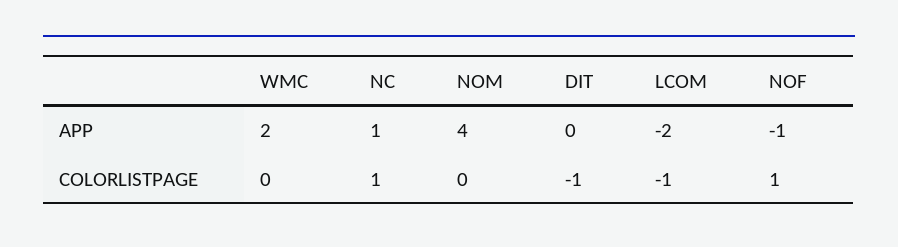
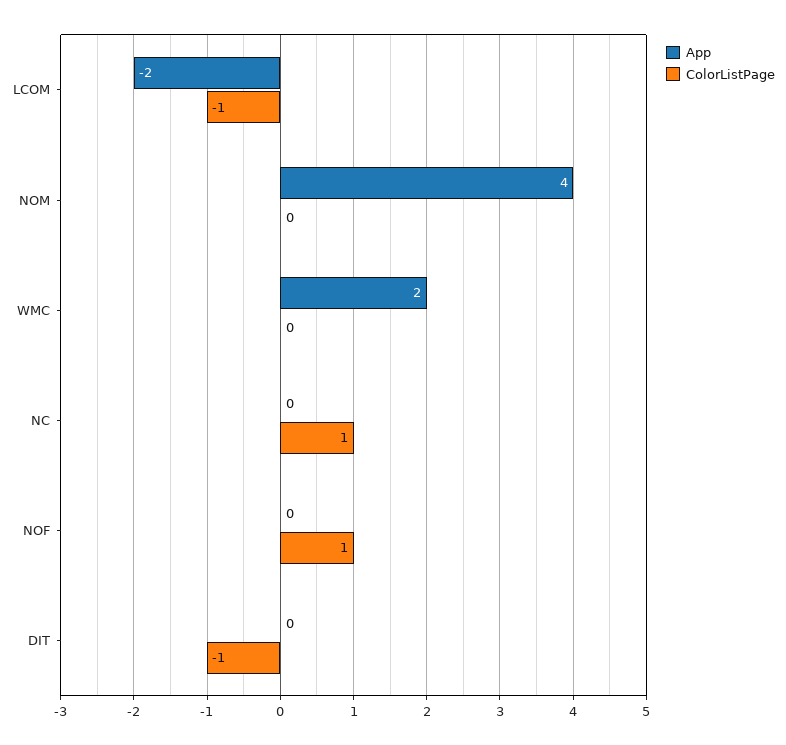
  {
    "APP": {
      "WMC": 2,
-     "NC": 1,
+     "NC": 0,
      "NOM": 4,
      "DIT": 0,
      "LCOM": -2,
-     "NOF": -1
+     "NOF": 0
    },
    "COLORLISTPAGE": {
      "WMC": 0,
      "NC": 1,
      "NOM": 0,
      "DIT": -1,
      "LCOM": -1,
      "NOF": 1
    }
  }

